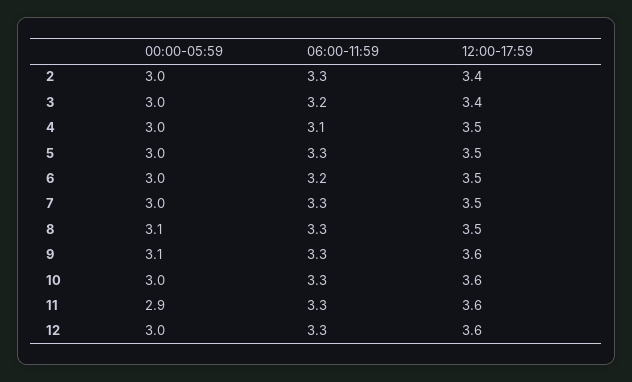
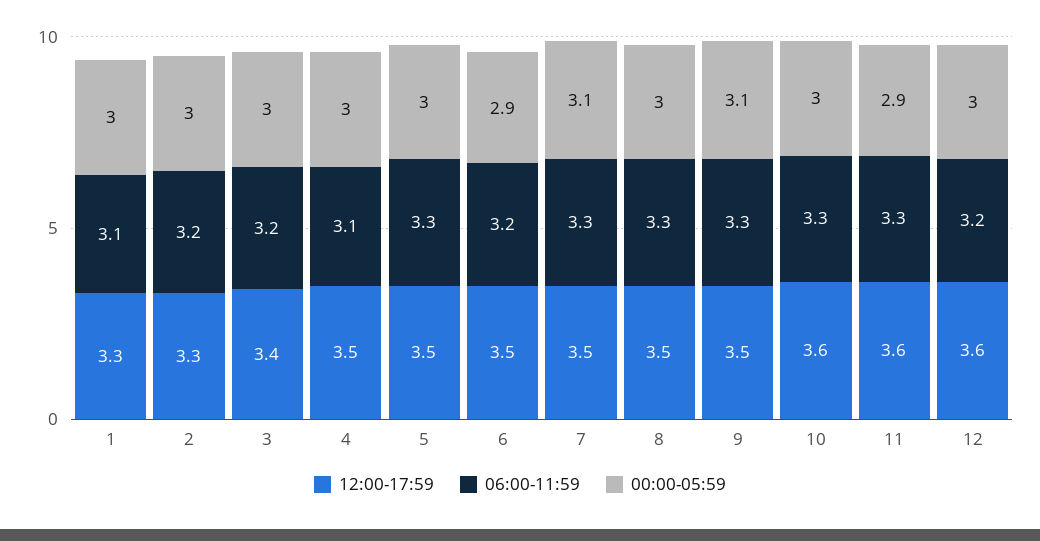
  {
    "00:00-05:59": {
      "2": 3,
      "3": 3,
      "4": 3,
      "5": 3,
-     "6": 3,
+     "6": 2.9,
-     "7": 3,
+     "7": 3.1,
-     "8": 3.1,
+     "8": 3,
      "9": 3.1,
      "10": 3,
      "11": 2.9,
-     "12": 3
+     "12": 3,
+     "1": 3
    },
    "06:00-11:59": {
-     "2": 3.3,
+     "2": 3.2,
      "3": 3.2,
      "4": 3.1,
      "5": 3.3,
      "6": 3.2,
      "7": 3.3,
      "8": 3.3,
      "9": 3.3,
      "10": 3.3,
      "11": 3.3,
-     "12": 3.3
+     "12": 3.2,
+     "1": 3.1
    },
    "12:00-17:59": {
-     "2": 3.4,
+     "2": 3.3,
      "3": 3.4,
      "4": 3.5,
      "5": 3.5,
      "6": 3.5,
      "7": 3.5,
      "8": 3.5,
-     "9": 3.6,
+     "9": 3.5,
      "10": 3.6,
      "11": 3.6,
-     "12": 3.6
+     "12": 3.6,
+     "1": 3.3
    }
  }

